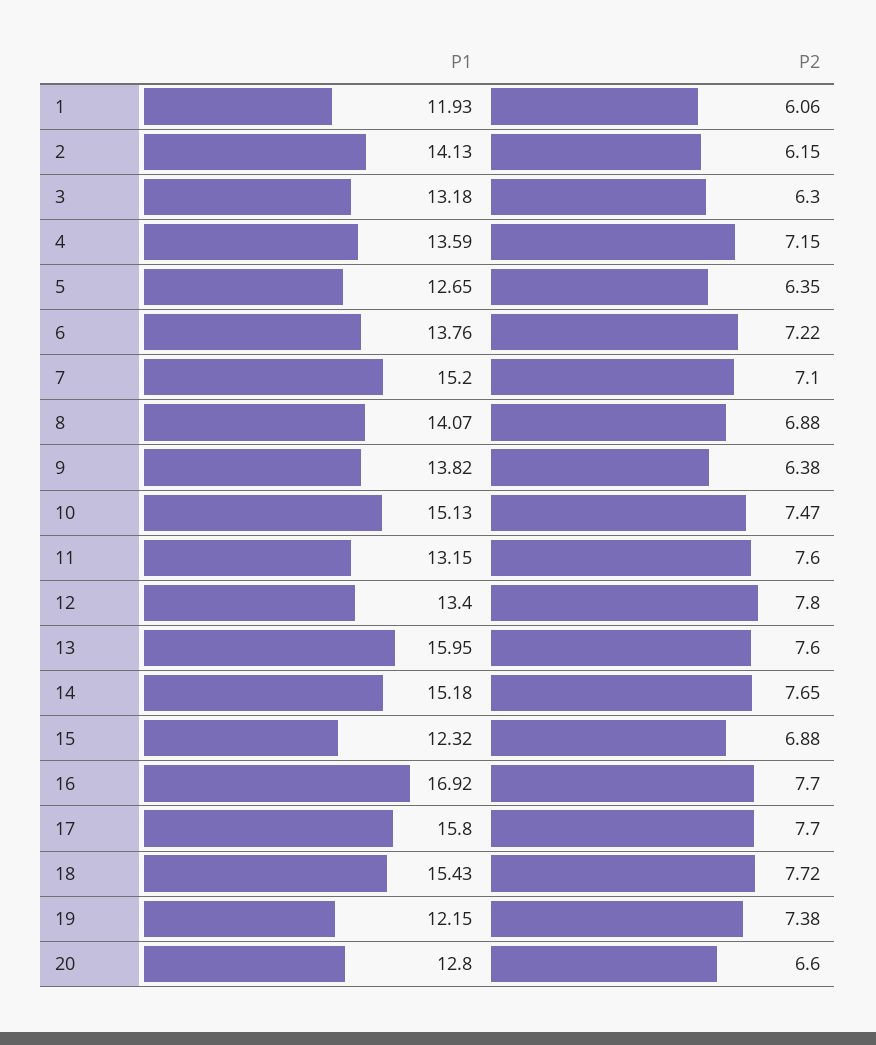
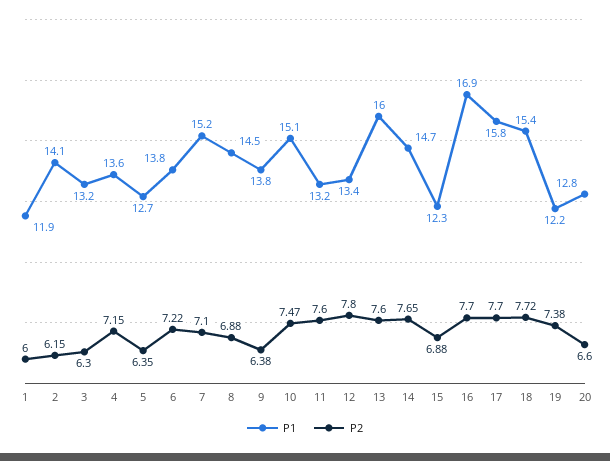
  {
    "P1": {
      "1": 11.93,
      "2": 14.13,
      "3": 13.18,
      "4": 13.59,
      "5": 12.65,
      "6": 13.76,
      "7": 15.2,
-     "8": 14.07,
+     "8": 14.5,
      "9": 13.82,
      "10": 15.13,
      "11": 13.15,
      "12": 13.4,
      "13": 15.95,
-     "14": 15.18,
+     "14": 14.7,
      "15": 12.32,
      "16": 16.92,
      "17": 15.8,
      "18": 15.43,
      "19": 12.15,
      "20": 12.8
    },
    "P2": {
-     "1": 6.06,
+     "1": 6,
      "2": 6.15,
      "3": 6.3,
      "4": 7.15,
      "5": 6.35,
      "6": 7.22,
      "7": 7.1,
      "8": 6.88,
      "9": 6.38,
      "10": 7.47,
      "11": 7.6,
      "12": 7.8,
      "13": 7.6,
      "14": 7.65,
      "15": 6.88,
      "16": 7.7,
      "17": 7.7,
      "18": 7.72,
      "19": 7.38,
      "20": 6.6
    }
  }

